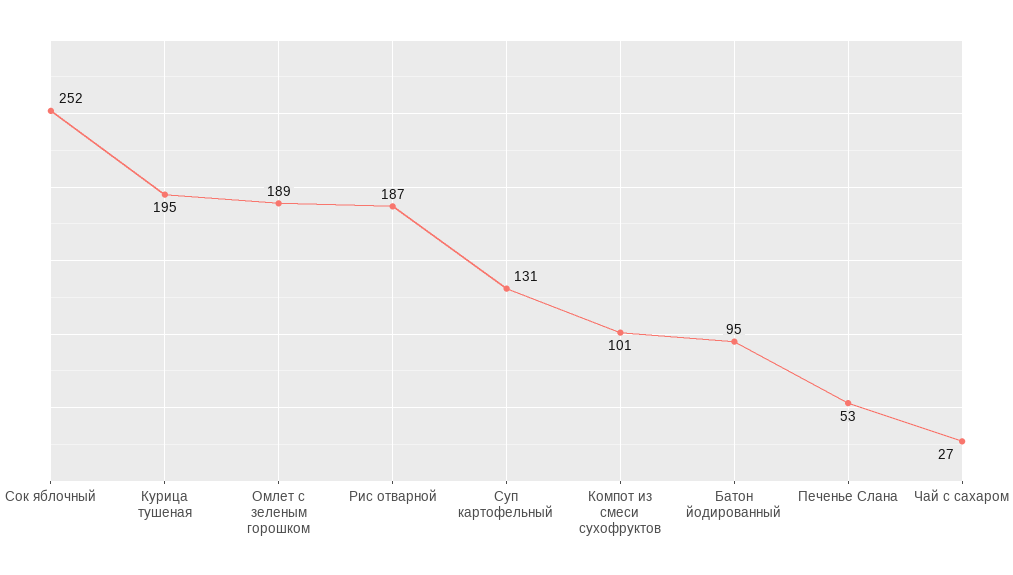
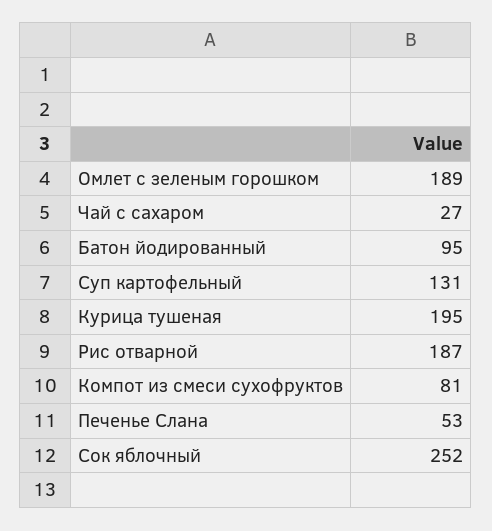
  {
    "Сок яблочный": 252,
    "Курица тушеная": 195,
    "Омлет с зеленым горошком": 189,
    "Рис отварной": 187,
    "Суп картофельный": 131,
-   "Компот из смеси сухофруктов": 101,
+   "Компот из смеси сухофруктов": 81,
    "Батон йодированный": 95,
    "Печенье Слана": 53,
    "Чай с сахаром": 27
  }

